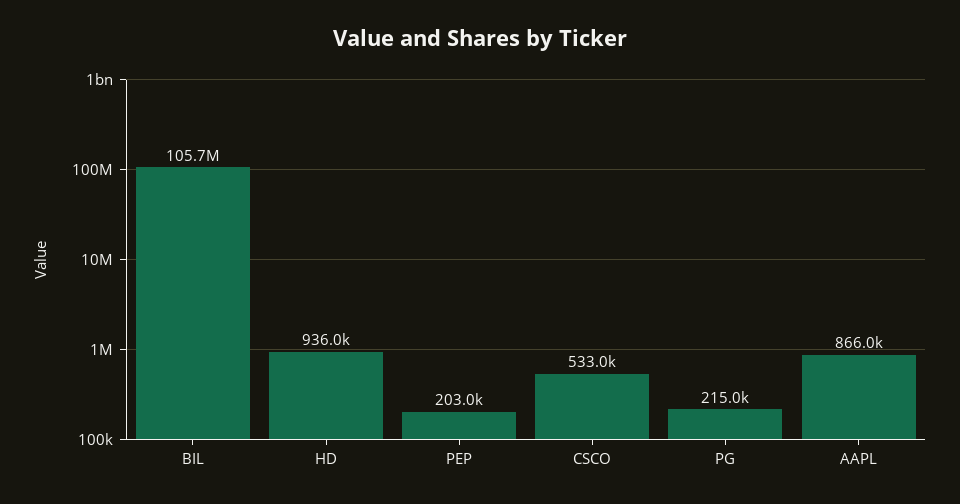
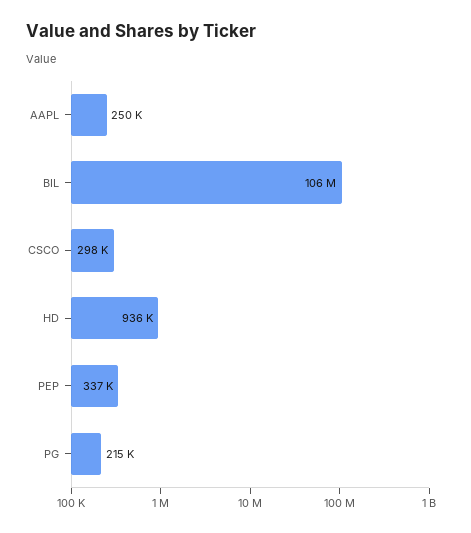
  {
    "BIL": 105700000,
    "HD": 936000,
-   "PEP": 203000,
+   "PEP": 337000,
-   "CSCO": 533000,
+   "CSCO": 298000,
    "PG": 215000,
-   "AAPL": 866000
+   "AAPL": 250000
  }

